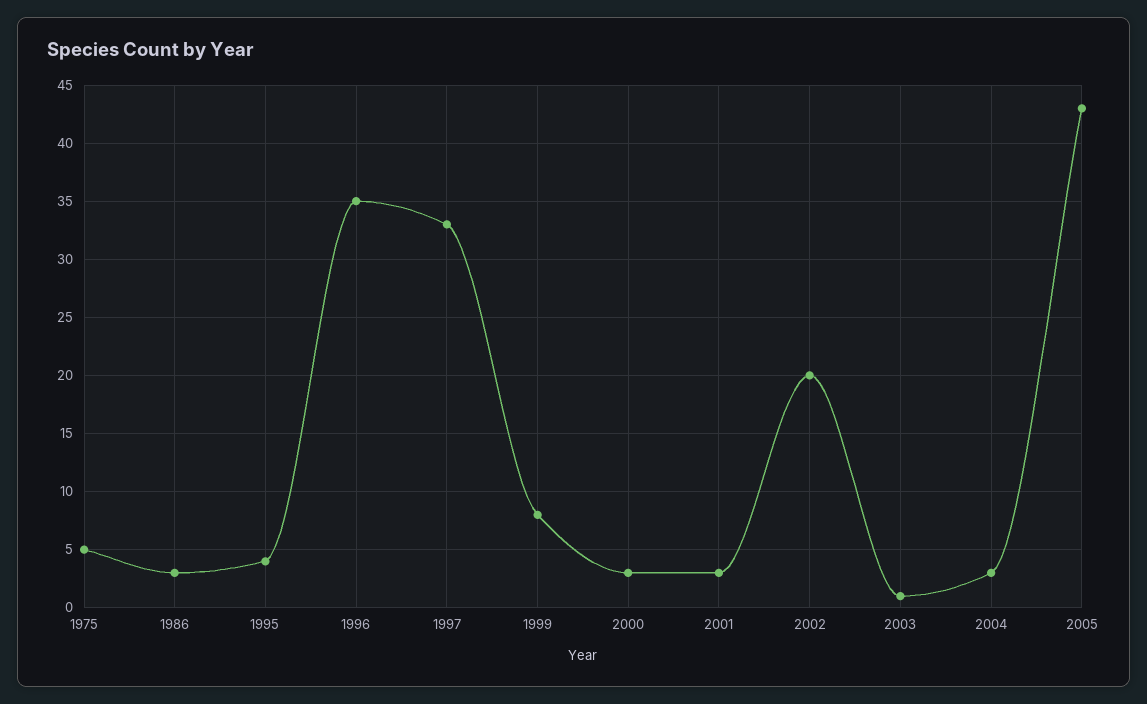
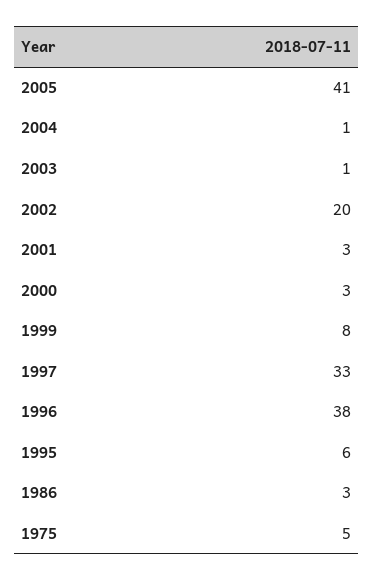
  {
    "1975": 5,
    "1986": 3,
-   "1995": 4,
+   "1995": 6,
-   "1996": 35,
+   "1996": 38,
    "1997": 33,
    "1999": 8,
    "2000": 3,
    "2001": 3,
    "2002": 20,
    "2003": 1,
-   "2004": 3,
+   "2004": 1,
-   "2005": 43
+   "2005": 41
  }

